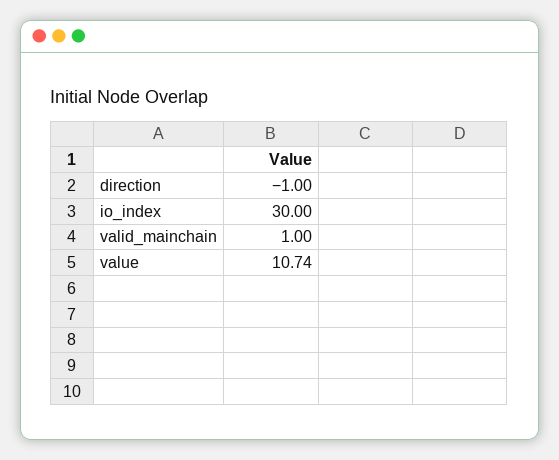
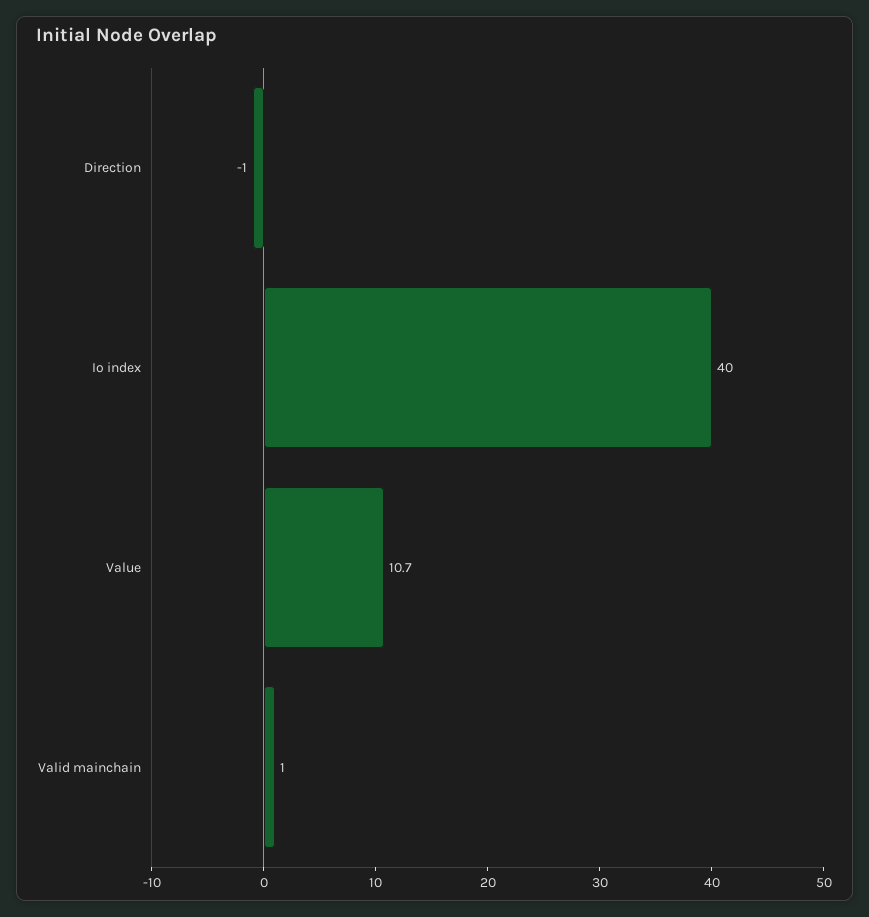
  {
    "direction": -1,
-   "io_index": 30,
+   "io_index": 40,
    "valid_mainchain": 1,
    "value": 10.74
  }

